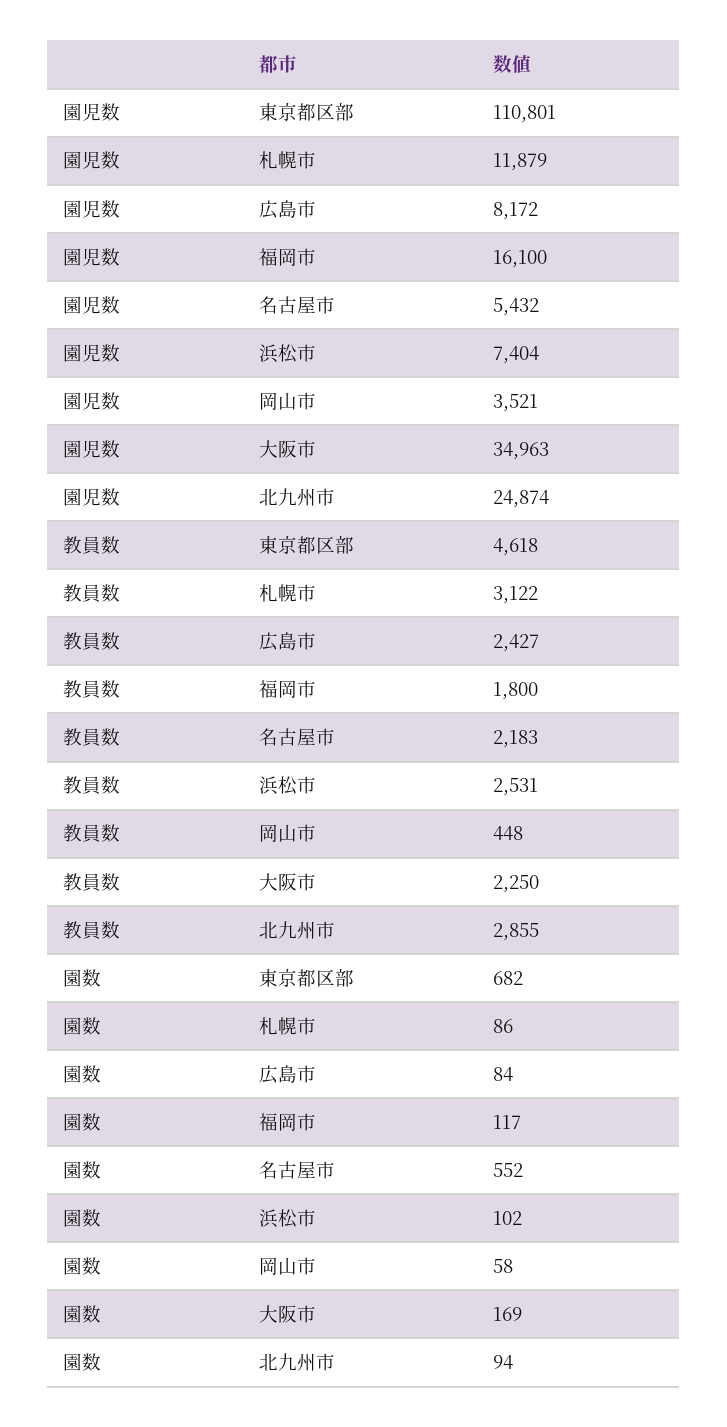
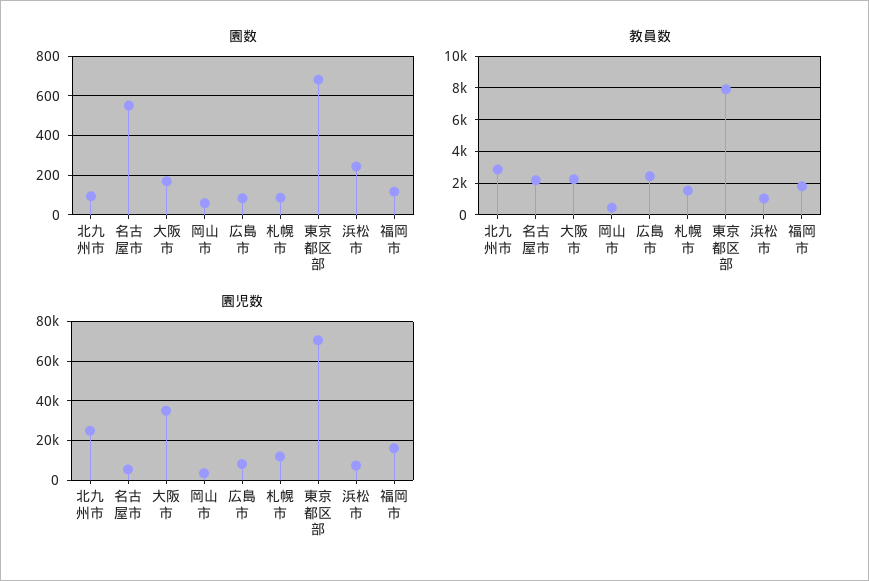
  {
    "園児数": {
-     "東京都区部": 110801,
+     "東京都区部": 70000,
      "札幌市": 11879,
      "広島市": 8172,
      "福岡市": 16100,
      "名古屋市": 5432,
      "浜松市": 7404,
      "岡山市": 3521,
      "大阪市": 34963,
      "北九州市": 24874
    },
    "教員数": {
-     "東京都区部": 4618,
+     "東京都区部": 8000,
-     "札幌市": 3122,
+     "札幌市": 1500,
      "広島市": 2427,
      "福岡市": 1800,
      "名古屋市": 2183,
-     "浜松市": 2531,
+     "浜松市": 1000,
      "岡山市": 448,
      "大阪市": 2250,
      "北九州市": 2855
    },
    "園数": {
      "東京都区部": 682,
      "札幌市": 86,
      "広島市": 84,
      "福岡市": 117,
      "名古屋市": 552,
-     "浜松市": 102,
+     "浜松市": 250,
      "岡山市": 58,
      "大阪市": 169,
      "北九州市": 94
    }
  }

